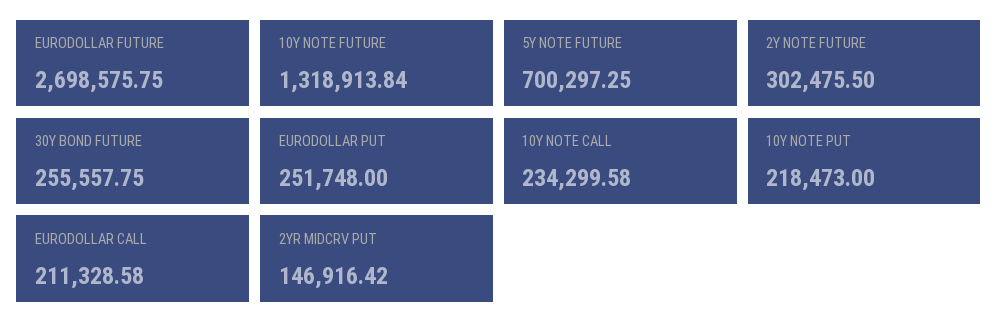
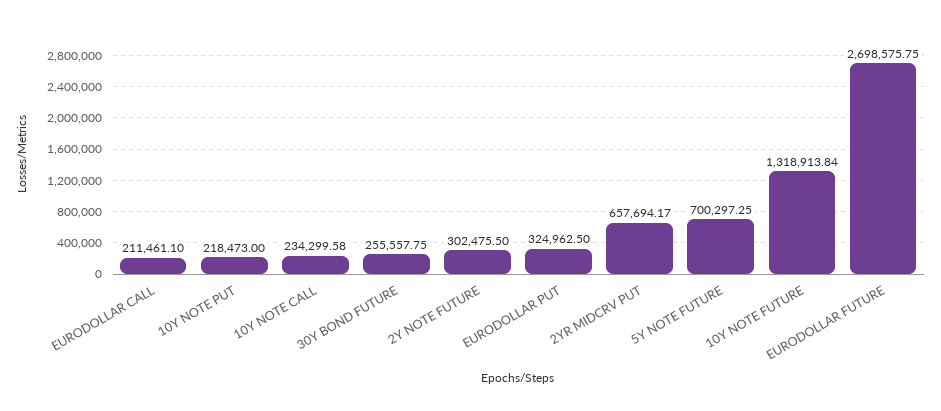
  {
    "EURODOLLAR FUTURE": 2698575.75,
    "10Y NOTE FUTURE": 1318913.84,
    "5Y NOTE FUTURE": 700297.25,
    "2Y NOTE FUTURE": 302475.5,
    "30Y BOND FUTURE": 255557.75,
-   "EURODOLLAR PUT": 251748,
+   "EURODOLLAR PUT": 324962.5,
    "10Y NOTE CALL": 234299.58,
    "10Y NOTE PUT": 218473,
-   "EURODOLLAR CALL": 211328.58,
+   "EURODOLLAR CALL": 211461.1,
-   "2YR MIDCRV PUT": 146916.42
+   "2YR MIDCRV PUT": 657694.17
  }

